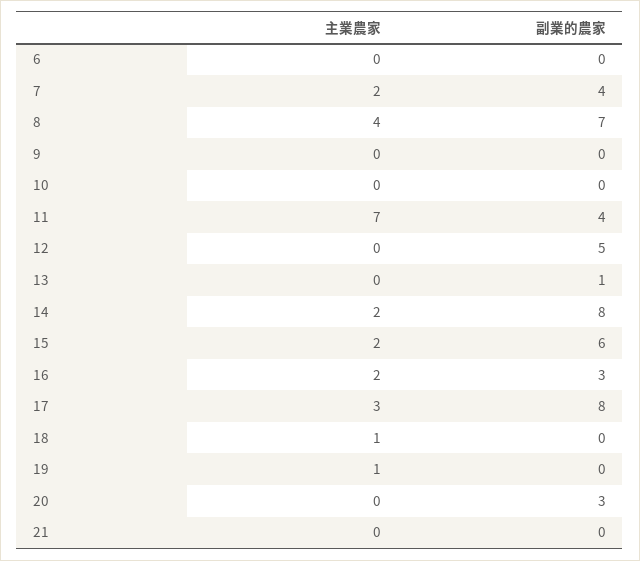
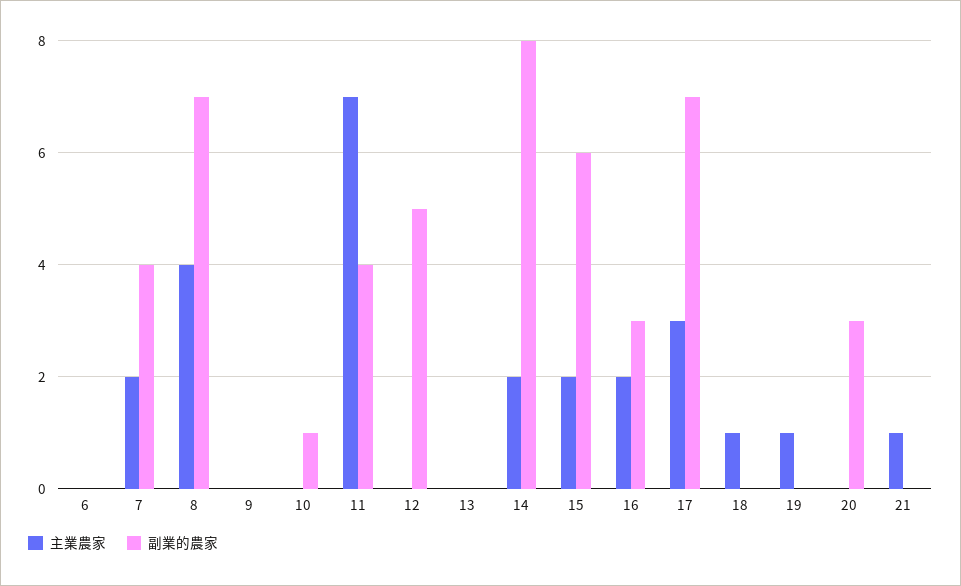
  {
    "主業農家": {
      "6": 0,
      "7": 2,
      "8": 4,
      "9": 0,
      "10": 0,
      "11": 7,
      "12": 0,
      "13": 0,
      "14": 2,
      "15": 2,
      "16": 2,
      "17": 3,
      "18": 1,
      "19": 1,
      "20": 0,
-     "21": 0
+     "21": 1
    },
    "副業的農家": {
      "6": 0,
      "7": 4,
      "8": 7,
      "9": 0,
-     "10": 0,
+     "10": 1,
      "11": 4,
      "12": 5,
-     "13": 1,
+     "13": 0,
      "14": 8,
      "15": 6,
      "16": 3,
-     "17": 8,
+     "17": 7,
      "18": 0,
      "19": 0,
      "20": 3,
      "21": 0
    }
  }

